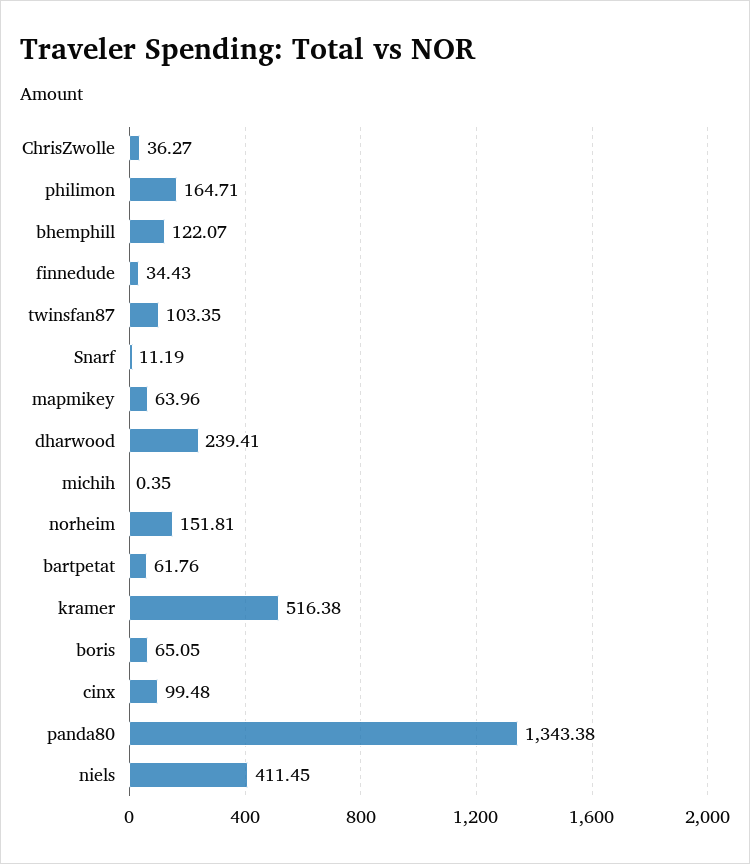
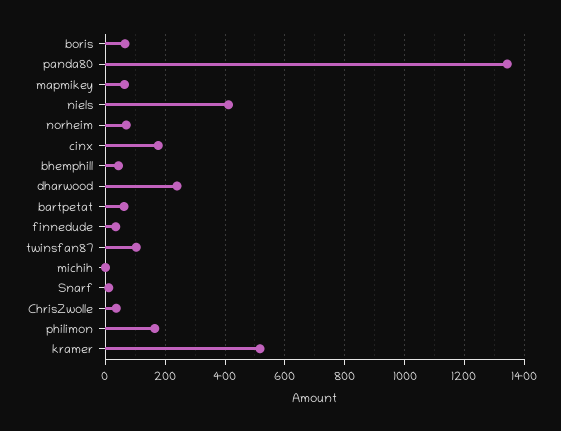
  {
    "ChrisZwolle": 36.27,
    "philimon": 164.71,
-   "bhemphill": 122.07,
+   "bhemphill": 50,
    "finnedude": 34.43,
    "twinsfan87": 103.35,
    "Snarf": 11.19,
    "mapmikey": 63.96,
    "dharwood": 239.41,
    "michih": 0.35,
-   "norheim": 151.81,
+   "norheim": 75,
    "bartpetat": 61.76,
    "kramer": 516.38,
    "boris": 65.05,
-   "cinx": 99.48,
+   "cinx": 175,
    "panda80": 1343.38,
    "niels": 411.45
  }

